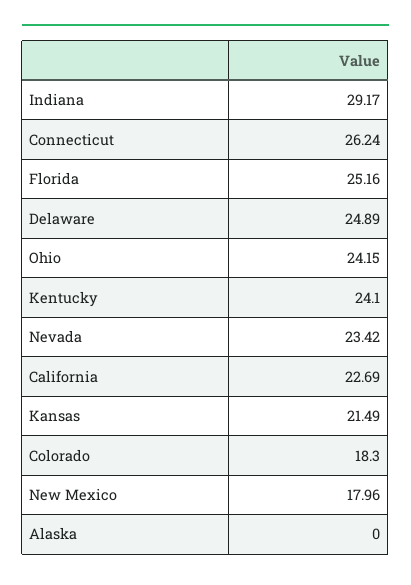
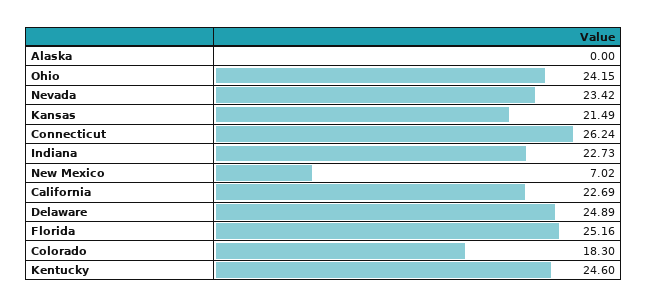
  {
-   "Indiana": 29.17,
+   "Indiana": 22.73,
    "Connecticut": 26.24,
    "Florida": 25.16,
    "Delaware": 24.89,
    "Ohio": 24.15,
-   "Kentucky": 24.1,
+   "Kentucky": 24.6,
    "Nevada": 23.42,
    "California": 22.69,
    "Kansas": 21.49,
    "Colorado": 18.3,
-   "New Mexico": 17.96,
+   "New Mexico": 7.02,
    "Alaska": 0
  }

